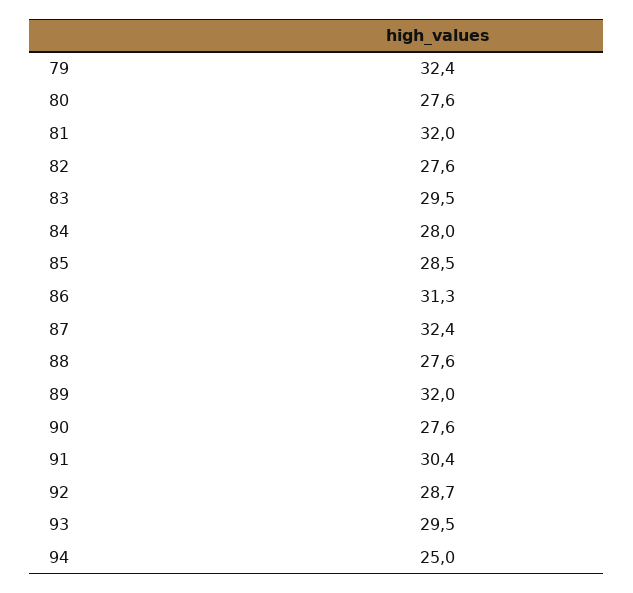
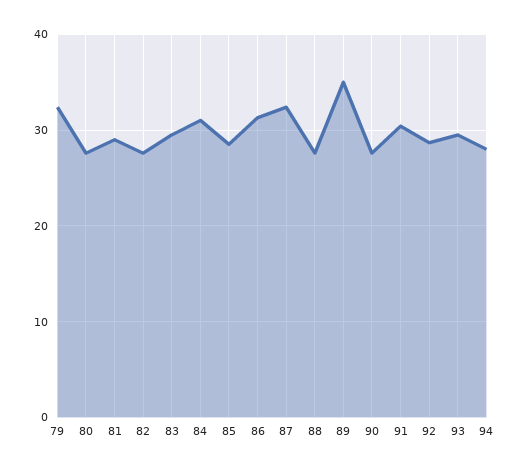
  {
    "79": 32.4,
    "80": 27.6,
-   "81": 32,
+   "81": 29,
    "82": 27.6,
    "83": 29.5,
-   "84": 28,
+   "84": 31,
    "85": 28.5,
    "86": 31.3,
    "87": 32.4,
    "88": 27.6,
-   "89": 32,
+   "89": 35,
    "90": 27.6,
    "91": 30.4,
    "92": 28.7,
    "93": 29.5,
-   "94": 25
+   "94": 28
  }

